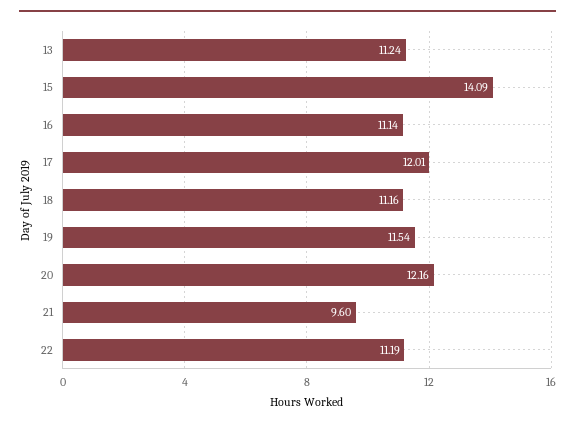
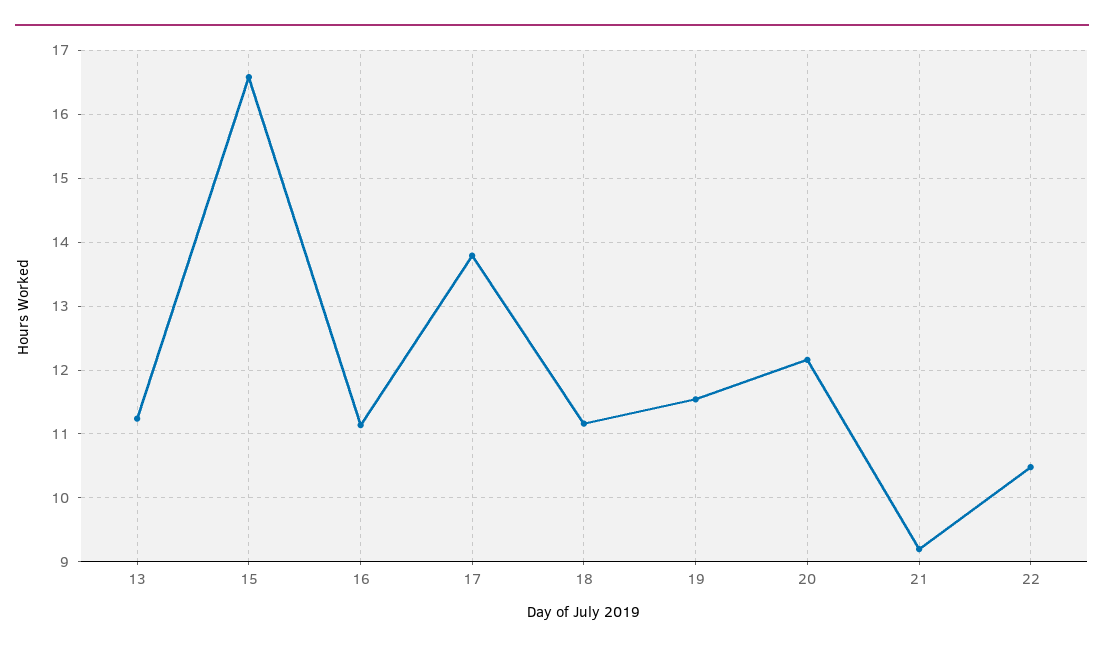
  {
    "13": 11.24,
-   "15": 14.09,
+   "15": 16.6,
    "16": 11.14,
-   "17": 12.01,
+   "17": 13.8,
    "18": 11.16,
    "19": 11.54,
    "20": 12.16,
-   "21": 9.6,
+   "21": 9.2,
-   "22": 11.19
+   "22": 10.5
  }

